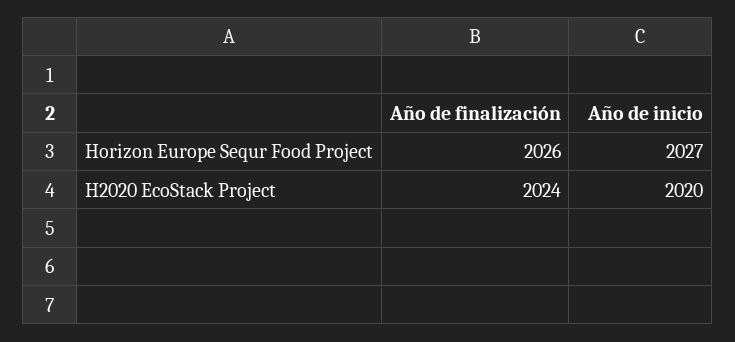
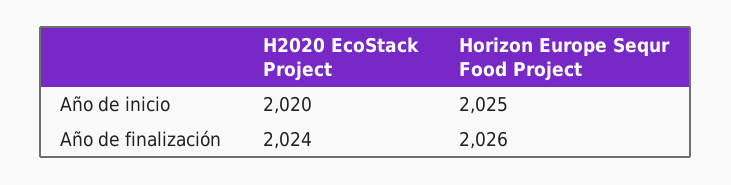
  {
    "Año de finalización": {
      "Horizon Europe Sequr Food Project": 2026,
      "H2020 EcoStack Project": 2024
    },
    "Año de inicio": {
-     "Horizon Europe Sequr Food Project": 2027,
+     "Horizon Europe Sequr Food Project": 2025,
      "H2020 EcoStack Project": 2020
    }
  }

